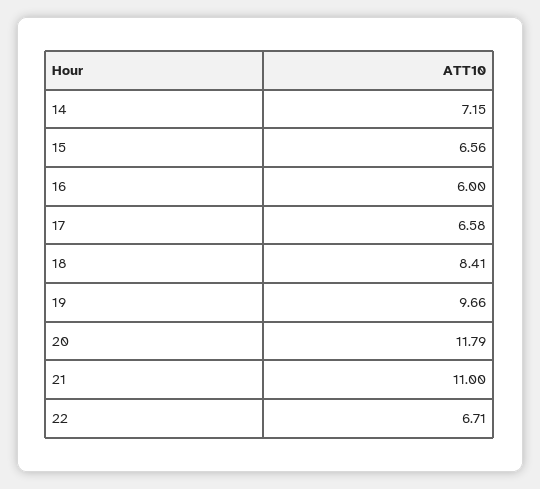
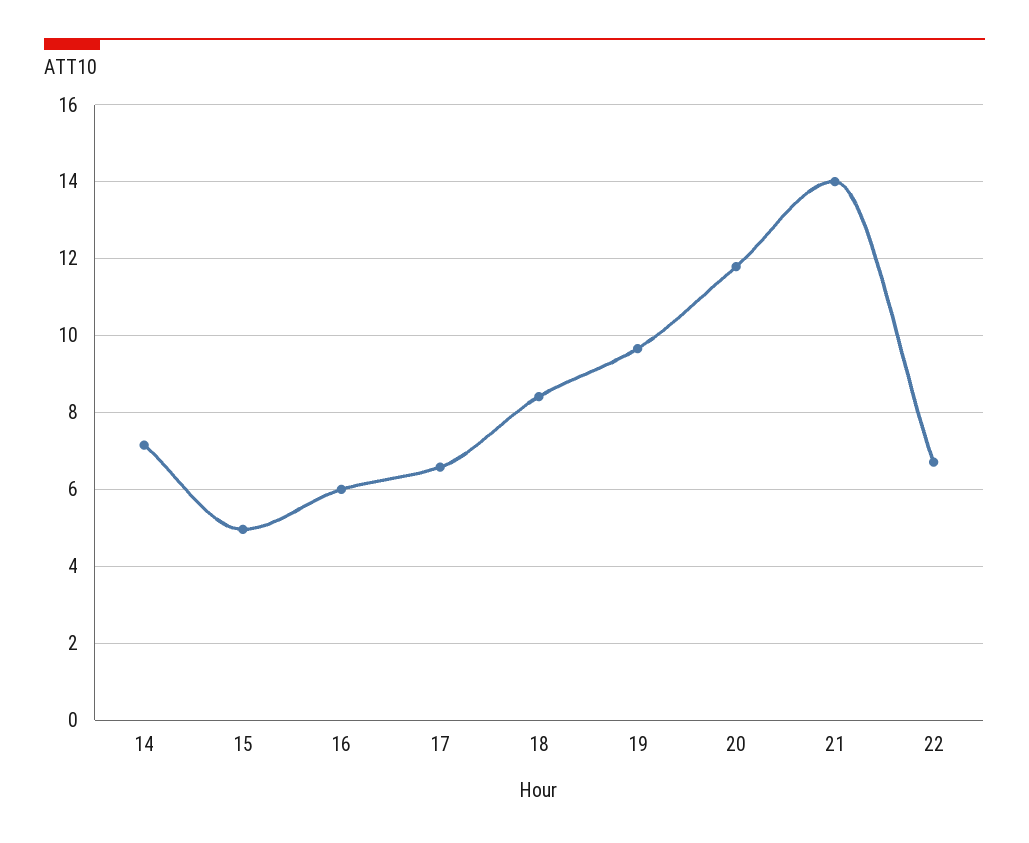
  {
    "14": 7.15,
-   "15": 6.56,
+   "15": 5,
    "16": 6,
    "17": 6.58,
    "18": 8.41,
    "19": 9.66,
    "20": 11.79,
-   "21": 11,
+   "21": 14,
    "22": 6.71
  }

